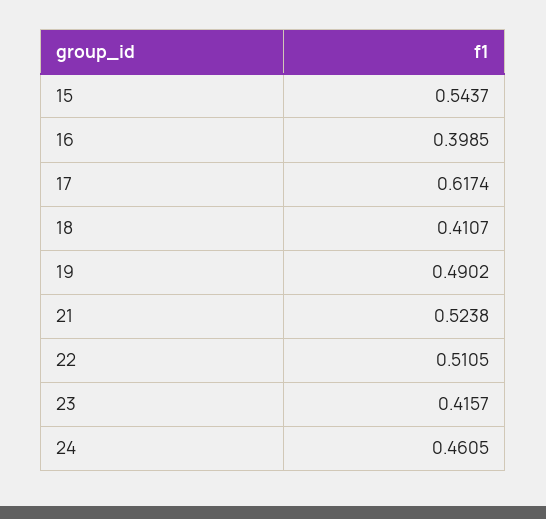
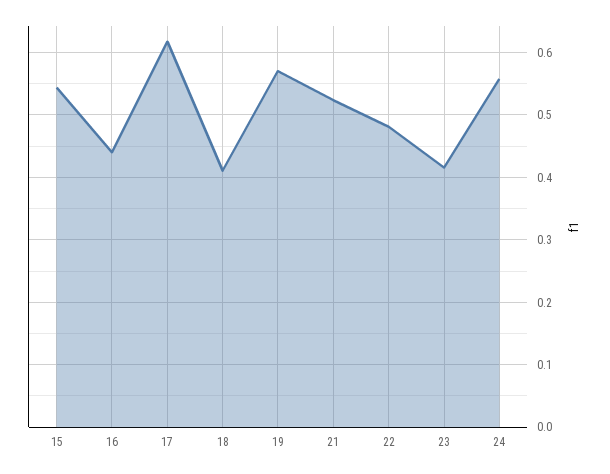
  {
    "15": 0.5437,
-   "16": 0.3985,
+   "16": 0.44,
    "17": 0.6174,
    "18": 0.4107,
-   "19": 0.4902,
+   "19": 0.57,
    "21": 0.5238,
-   "22": 0.5105,
+   "22": 0.48,
    "23": 0.4157,
-   "24": 0.4605
+   "24": 0.56
  }

